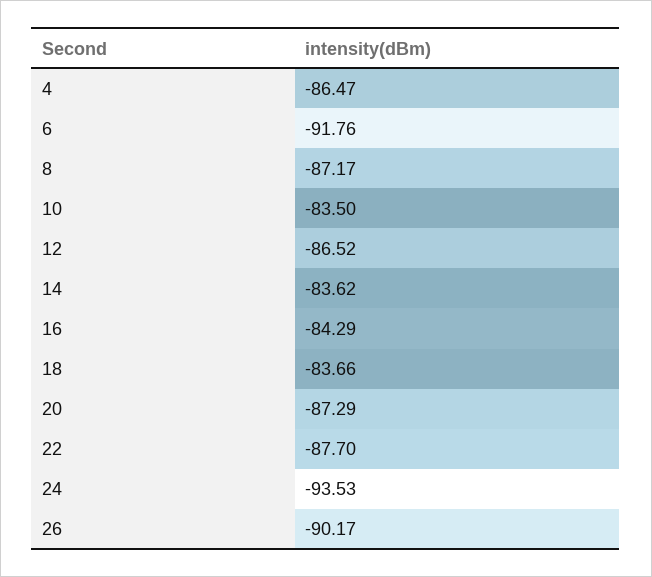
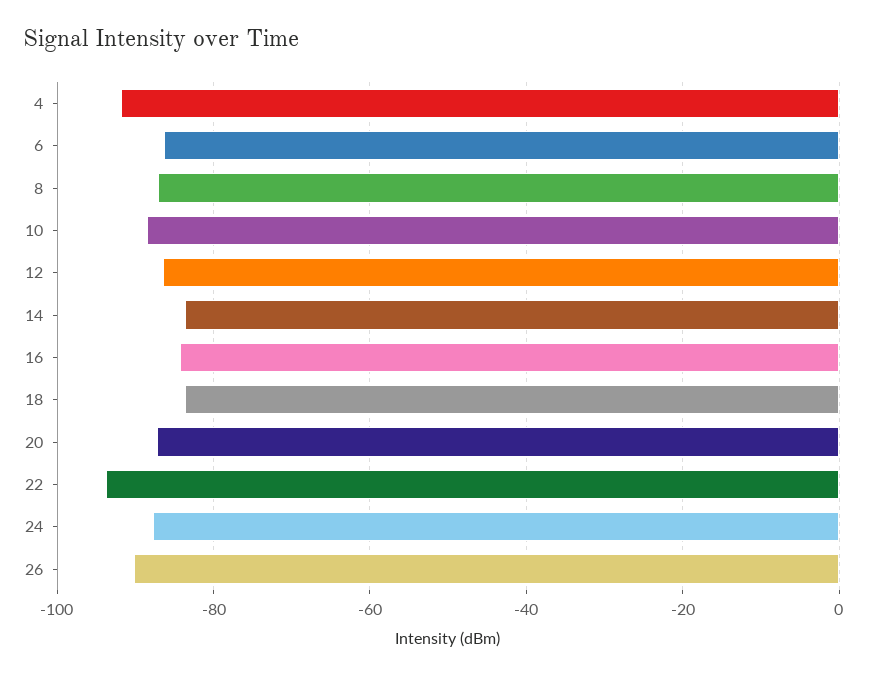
  {
-   "4": -86.47,
+   "4": -92,
-   "6": -91.76,
+   "6": -86,
    "8": -87.17,
-   "10": -83.5,
+   "10": -88,
    "12": -86.52,
    "14": -83.62,
    "16": -84.29,
    "18": -83.66,
    "20": -87.29,
-   "22": -87.7,
+   "22": -94,
-   "24": -93.53,
+   "24": -88,
    "26": -90.17
  }

